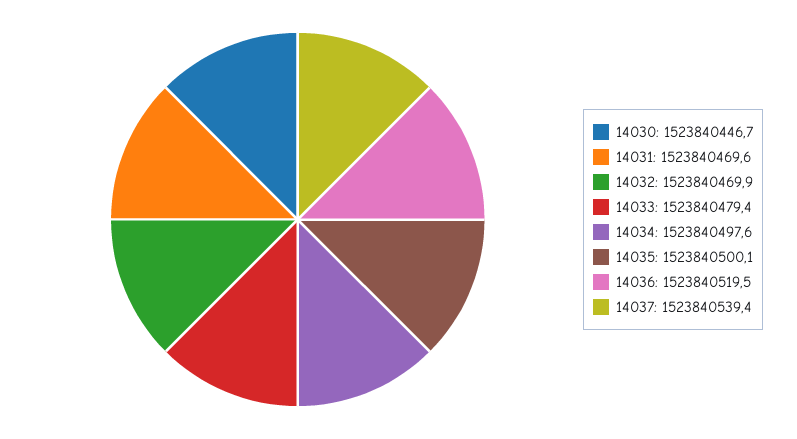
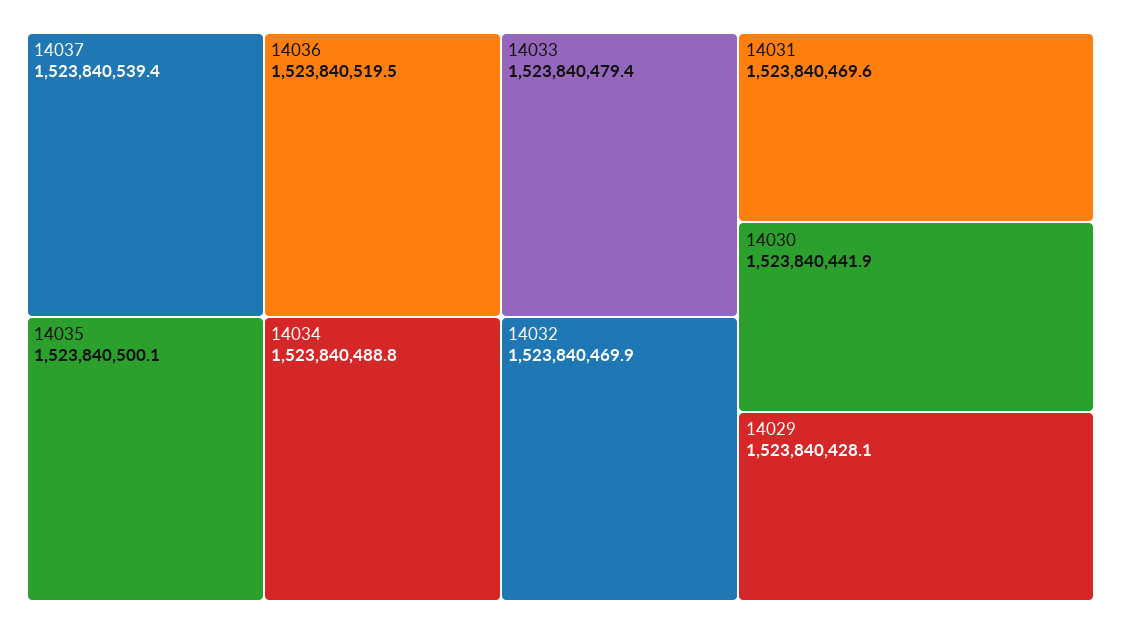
  {
-   "14030": 1523840446.7,
+   "14030": 1523840441.9,
    "14031": 1523840469.6,
    "14032": 1523840469.9,
    "14033": 1523840479.4,
-   "14034": 1523840497.6,
+   "14034": 1523840488.8,
    "14035": 1523840500.1,
    "14036": 1523840519.5,
-   "14037": 1523840539.4
+   "14037": 1523840539.4,
+   "14029": 1523840428.1
  }

